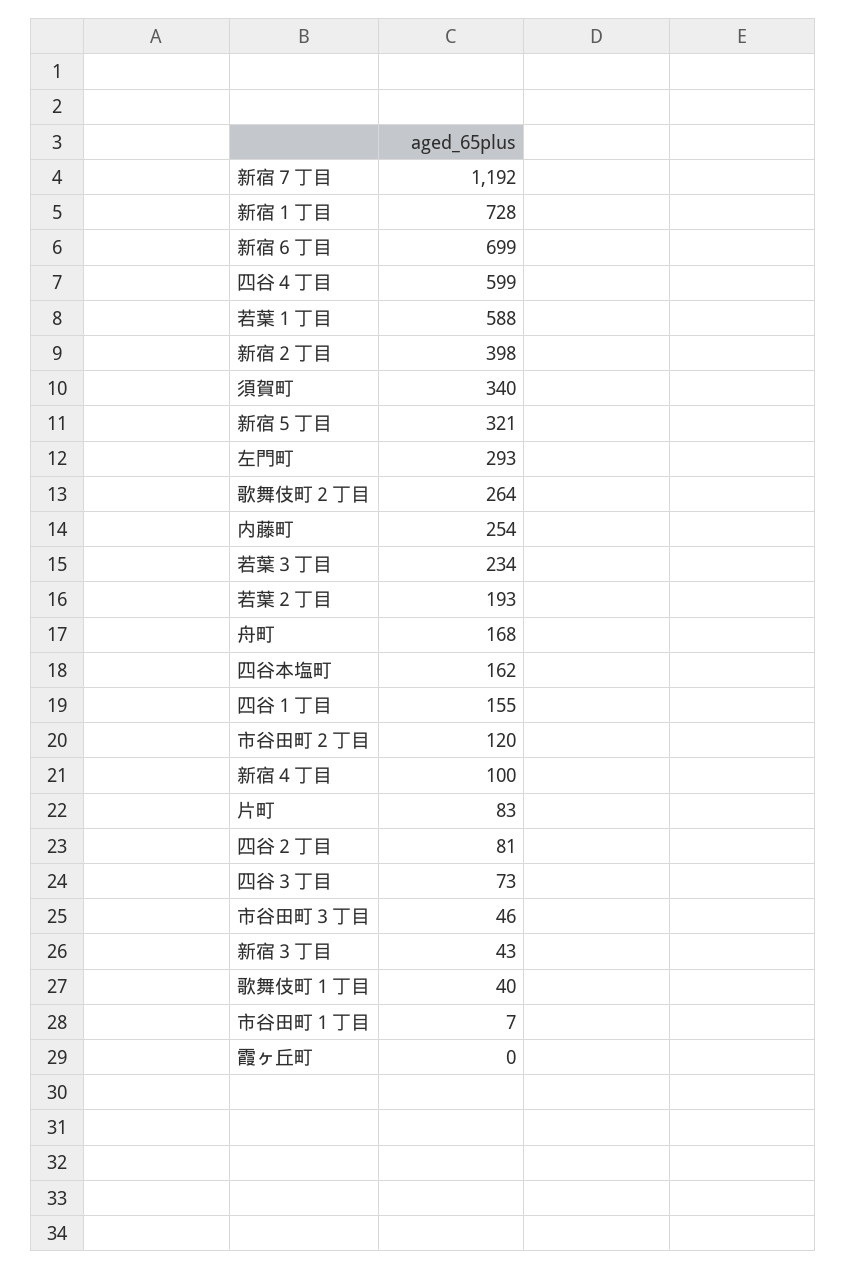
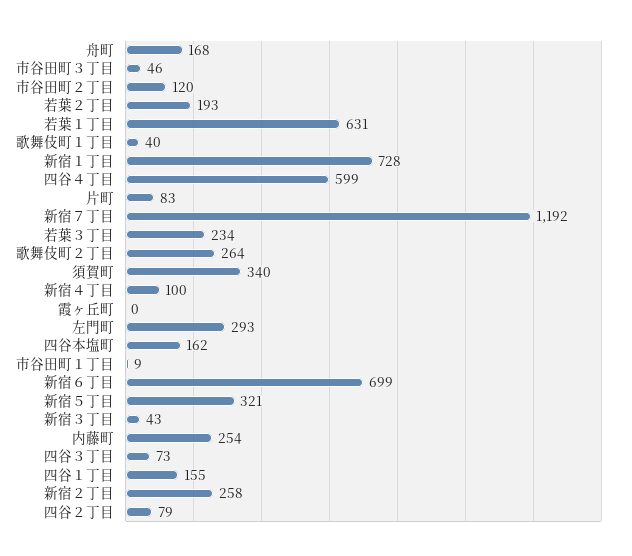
  {
    "新宿７丁目": 1192,
    "新宿１丁目": 728,
    "新宿６丁目": 699,
    "四谷４丁目": 599,
-   "若葉１丁目": 588,
+   "若葉１丁目": 631,
-   "新宿２丁目": 398,
+   "新宿２丁目": 258,
    "須賀町": 340,
    "新宿５丁目": 321,
    "左門町": 293,
    "歌舞伎町２丁目": 264,
    "内藤町": 254,
    "若葉３丁目": 234,
    "若葉２丁目": 193,
    "舟町": 168,
    "四谷本塩町": 162,
    "四谷１丁目": 155,
    "市谷田町２丁目": 120,
    "新宿４丁目": 100,
    "片町": 83,
-   "四谷２丁目": 81,
+   "四谷２丁目": 79,
    "四谷３丁目": 73,
    "市谷田町３丁目": 46,
    "新宿３丁目": 43,
    "歌舞伎町１丁目": 40,
-   "市谷田町１丁目": 7,
+   "市谷田町１丁目": 9,
    "霞ヶ丘町": 0
  }

